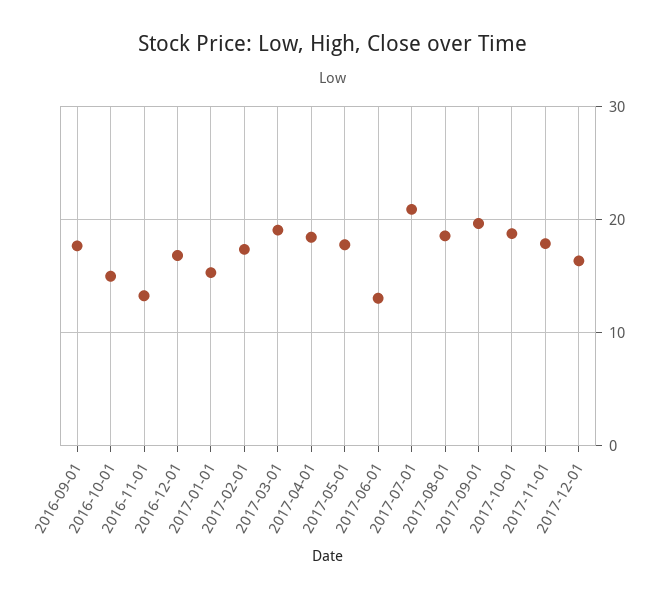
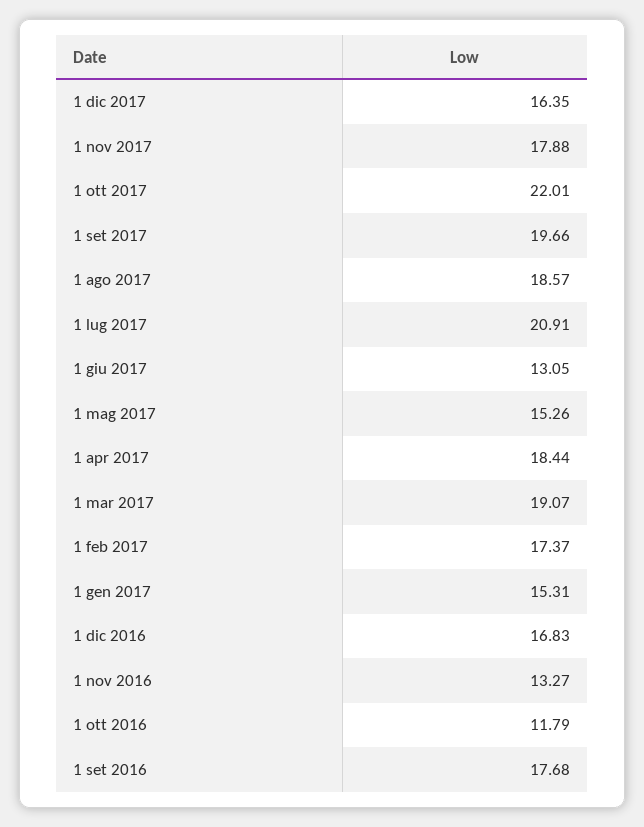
  {
    "2016-09-01": 17.68,
-   "2016-10-01": 15,
+   "2016-10-01": 11.79,
    "2016-11-01": 13.27,
    "2016-12-01": 16.83,
    "2017-01-01": 15.31,
    "2017-02-01": 17.37,
    "2017-03-01": 19.07,
    "2017-04-01": 18.44,
-   "2017-05-01": 18,
+   "2017-05-01": 15.26,
    "2017-06-01": 13.05,
    "2017-07-01": 20.91,
    "2017-08-01": 18.57,
    "2017-09-01": 19.66,
-   "2017-10-01": 19,
+   "2017-10-01": 22.01,
    "2017-11-01": 17.88,
    "2017-12-01": 16.35
  }

